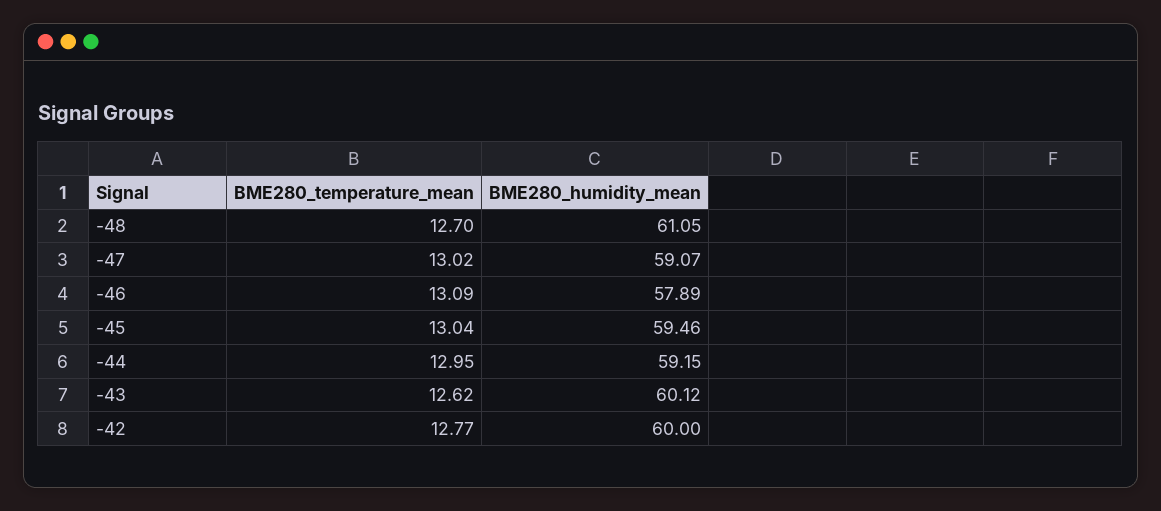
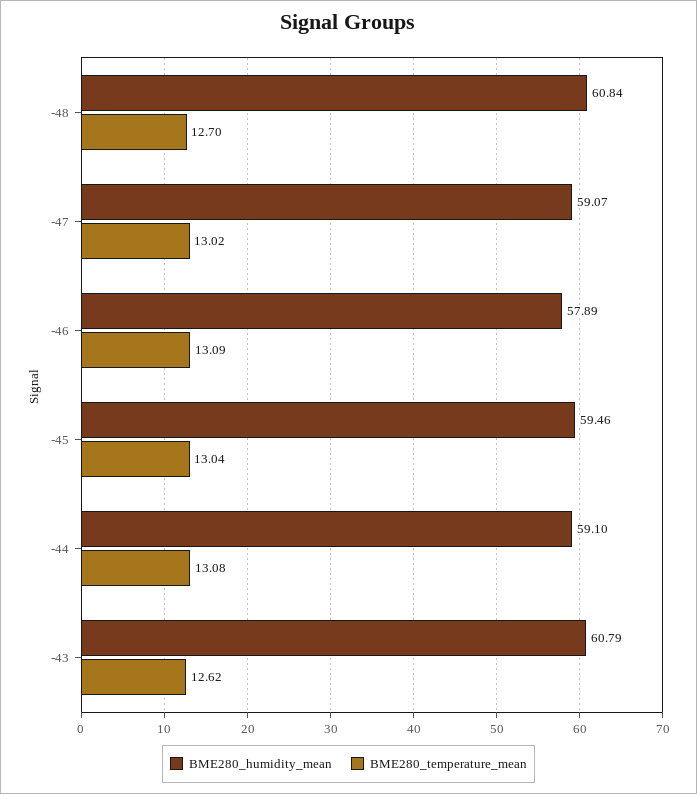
  {
    "BME280_temperature_mean": {
      "-48": 12.7,
      "-47": 13.02,
      "-46": 13.09,
      "-45": 13.04,
-     "-44": 12.95,
+     "-44": 13.08,
-     "-43": 12.62,
+     "-43": 12.62
-     "-42": 12.77
    },
    "BME280_humidity_mean": {
-     "-48": 61.05,
+     "-48": 60.84,
      "-47": 59.07,
      "-46": 57.89,
      "-45": 59.46,
-     "-44": 59.15,
+     "-44": 59.1,
-     "-43": 60.12,
+     "-43": 60.79
-     "-42": 60
    }
  }

